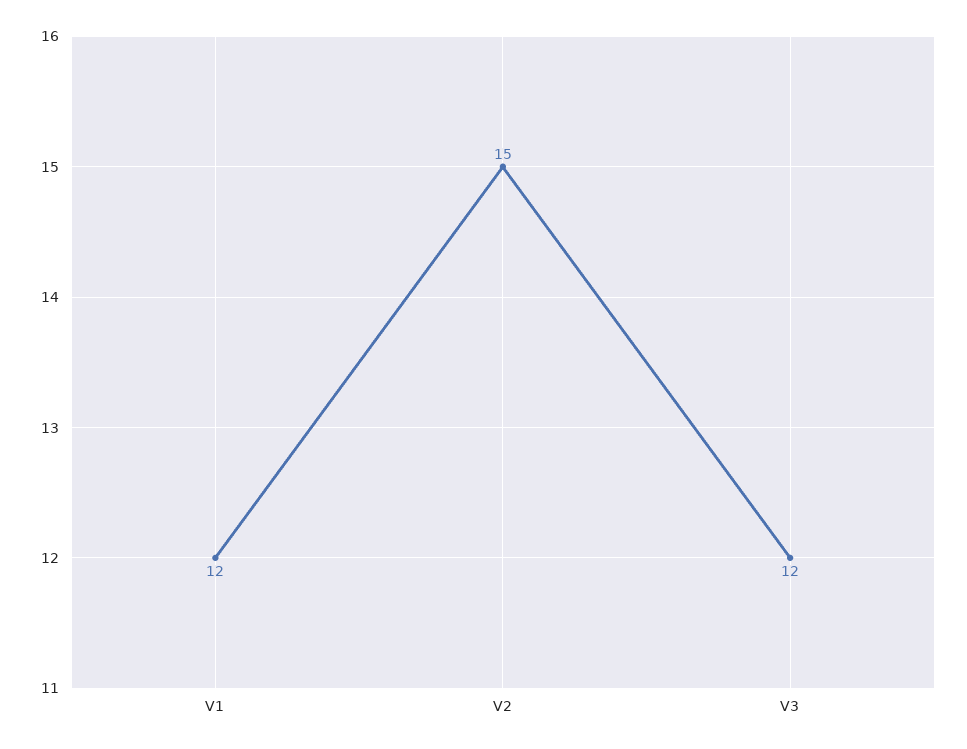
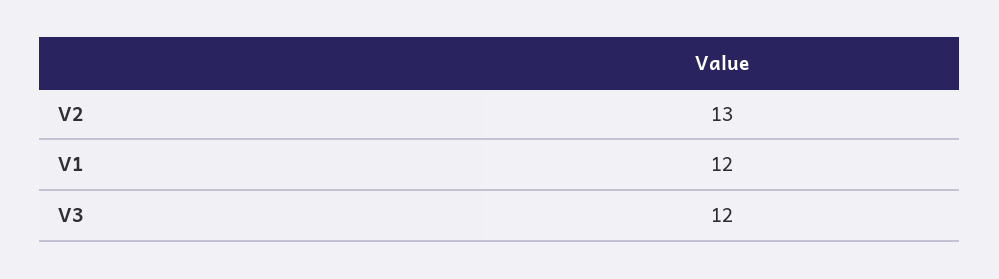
  {
    "V1": 12,
-   "V2": 15,
+   "V2": 13,
    "V3": 12
  }

